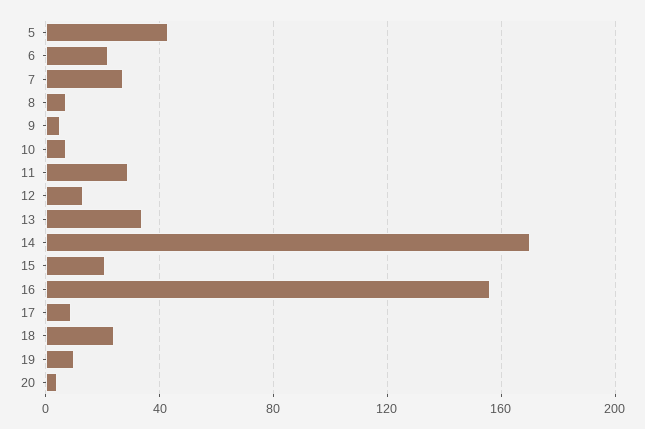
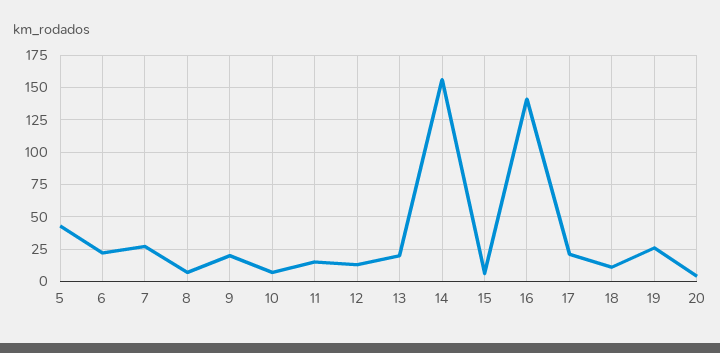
  {
    "5": 45,
    "6": 20,
    "7": 25,
    "8": 5,
-   "9": 5,
+   "9": 20,
    "10": 5,
-   "11": 30,
+   "11": 15,
    "12": 15,
-   "13": 35,
+   "13": 20,
-   "14": 170,
+   "14": 155,
-   "15": 20,
+   "15": 5,
-   "16": 155,
+   "16": 140,
-   "17": 10,
+   "17": 20,
-   "18": 25,
+   "18": 10,
-   "19": 10,
+   "19": 25,
    "20": 5
  }

